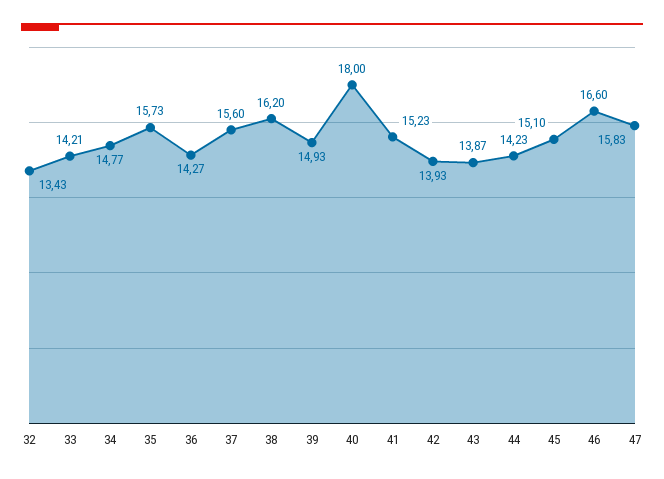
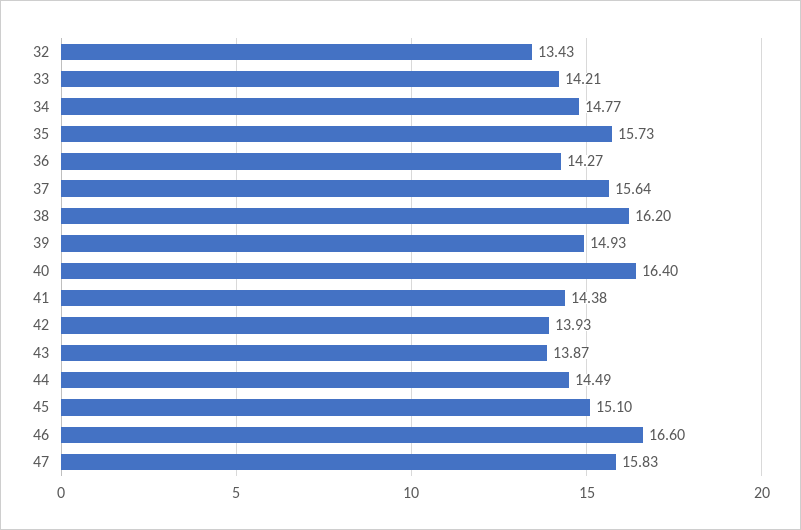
  {
    "32": 13.43,
    "33": 14.21,
    "34": 14.77,
    "35": 15.73,
    "36": 14.27,
-   "37": 15.6,
+   "37": 15.64,
    "38": 16.2,
    "39": 14.93,
-   "40": 18,
+   "40": 16.4,
-   "41": 15.23,
+   "41": 14.38,
    "42": 13.93,
    "43": 13.87,
-   "44": 14.23,
+   "44": 14.49,
    "45": 15.1,
    "46": 16.6,
    "47": 15.83
  }

